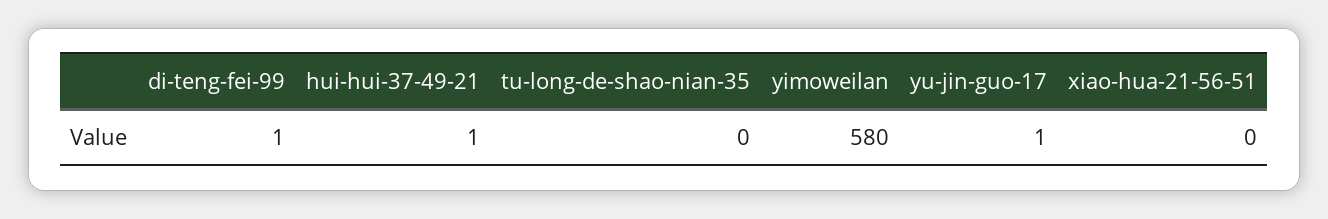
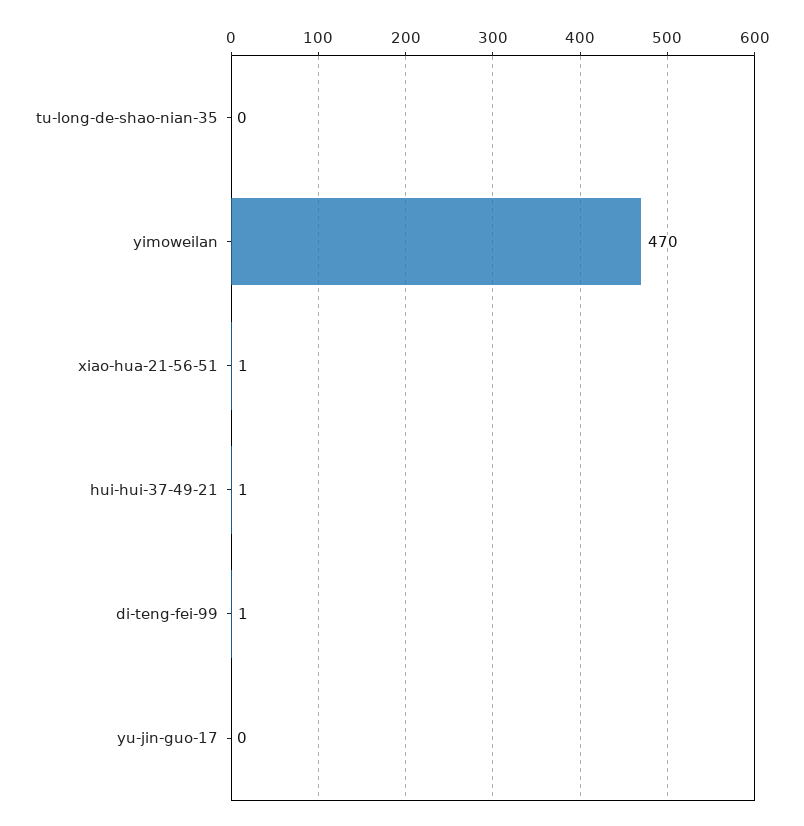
  {
    "di-teng-fei-99": 1,
    "hui-hui-37-49-21": 1,
    "tu-long-de-shao-nian-35": 0,
-   "yimoweilan": 580,
+   "yimoweilan": 470,
-   "yu-jin-guo-17": 1,
+   "yu-jin-guo-17": 0,
-   "xiao-hua-21-56-51": 0
+   "xiao-hua-21-56-51": 1
  }

